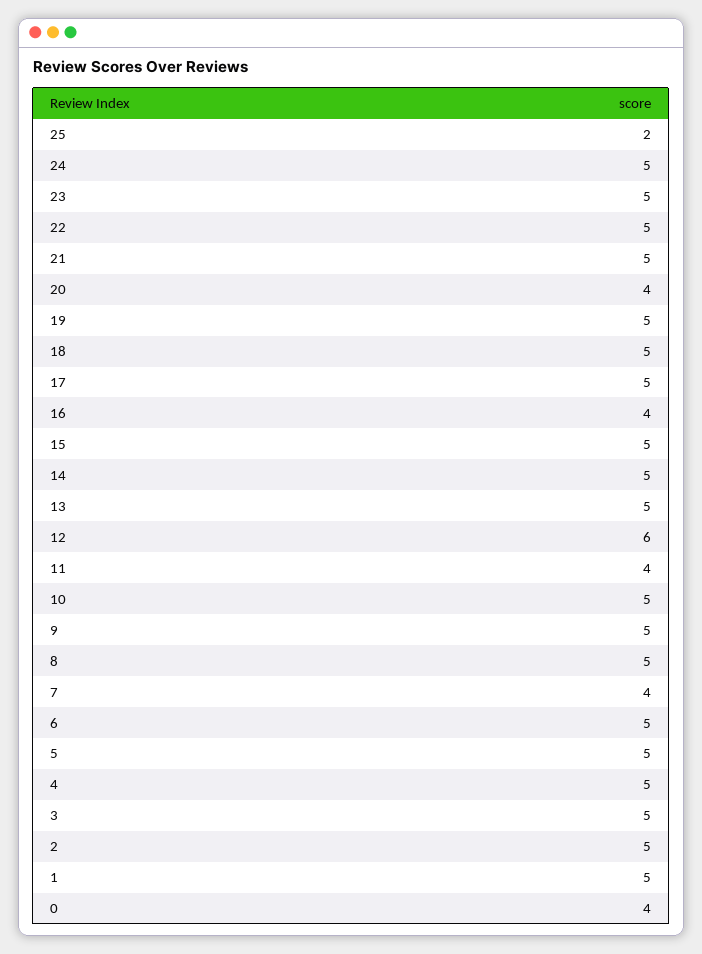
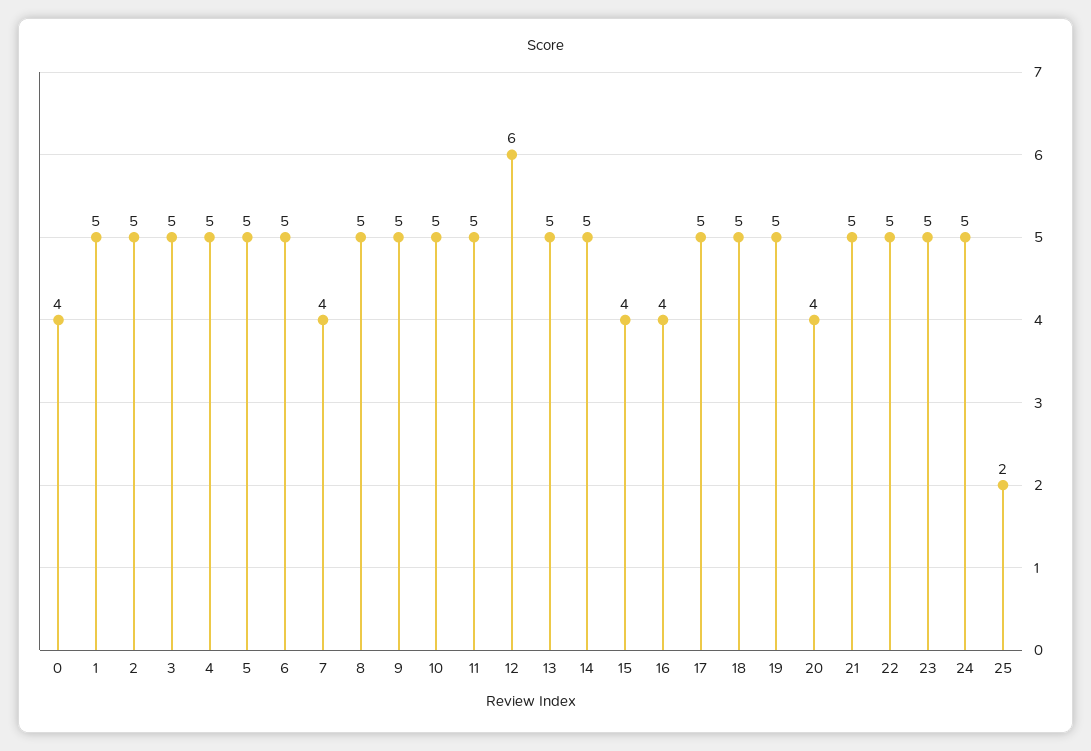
  {
    "25": 2,
    "24": 5,
    "23": 5,
    "22": 5,
    "21": 5,
    "20": 4,
    "19": 5,
    "18": 5,
    "17": 5,
    "16": 4,
-   "15": 5,
+   "15": 4,
    "14": 5,
    "13": 5,
    "12": 6,
-   "11": 4,
+   "11": 5,
    "10": 5,
    "9": 5,
    "8": 5,
    "7": 4,
    "6": 5,
    "5": 5,
    "4": 5,
    "3": 5,
    "2": 5,
    "1": 5,
    "0": 4
  }

